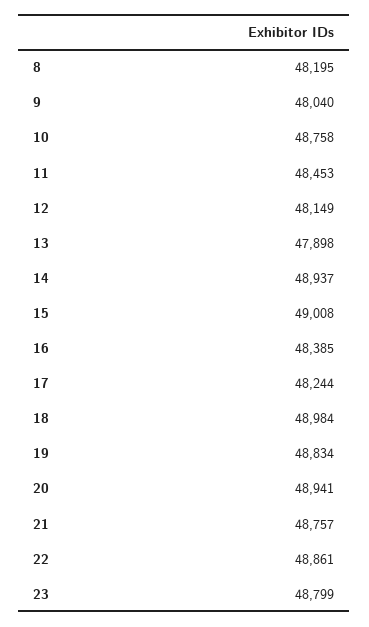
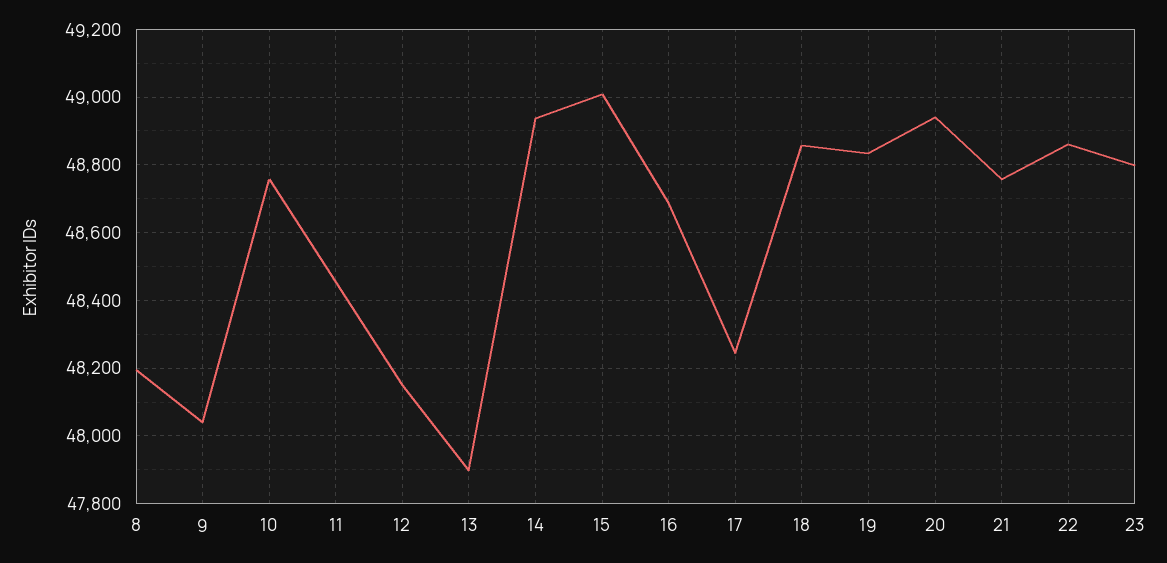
  {
    "8": 48195,
    "9": 48040,
    "10": 48758,
    "11": 48453,
    "12": 48149,
    "13": 47898,
    "14": 48937,
    "15": 49008,
-   "16": 48385,
+   "16": 48680,
    "17": 48244,
-   "18": 48984,
+   "18": 48860,
    "19": 48834,
    "20": 48941,
    "21": 48757,
    "22": 48861,
    "23": 48799
  }

